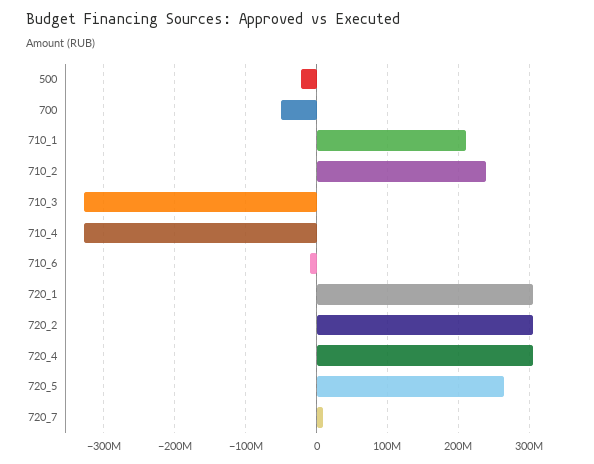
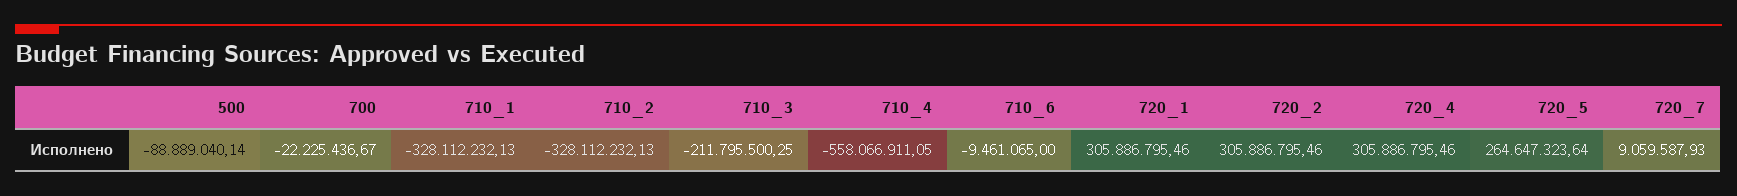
  {
-   "500": -20000000,
+   "500": -88889040.14,
-   "700": -50000000,
+   "700": -22225436.67,
-   "710_1": 210000000,
+   "710_1": -328112232.13,
-   "710_2": 240000000,
+   "710_2": -328112232.13,
-   "710_3": -330000000,
+   "710_3": -211795500.25,
-   "710_4": -330000000,
+   "710_4": -558066911.05,
    "710_6": -9461065,
    "720_1": 305886795.46,
    "720_2": 305886795.46,
    "720_4": 305886795.46,
    "720_5": 264647323.64,
    "720_7": 9059587.93
  }

